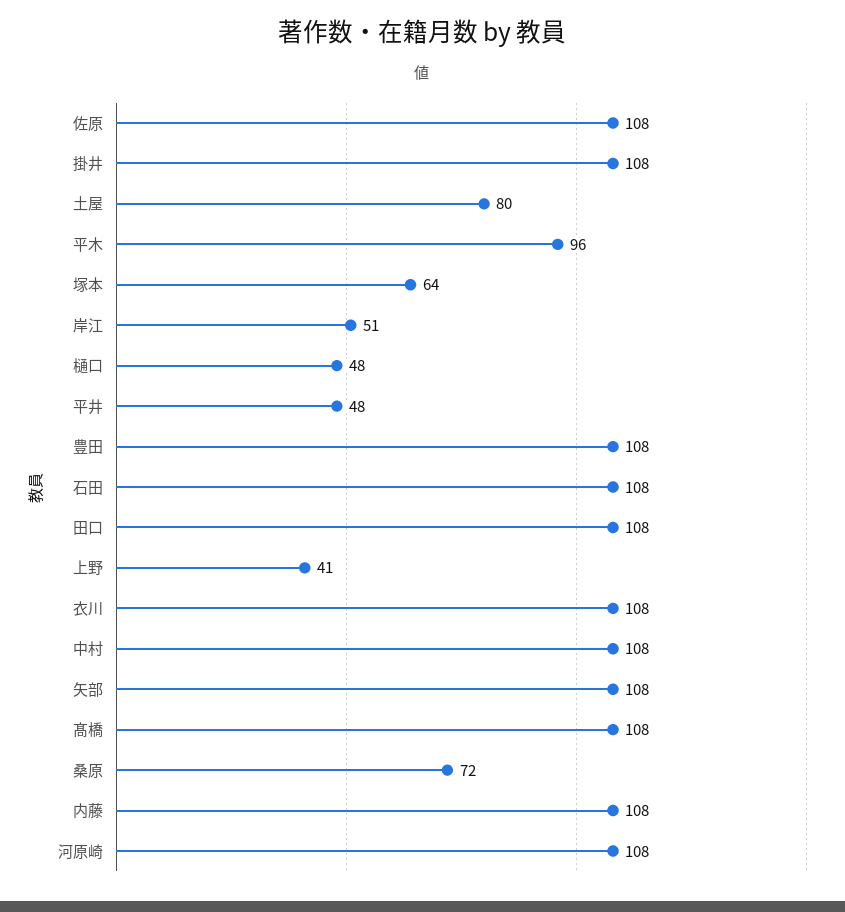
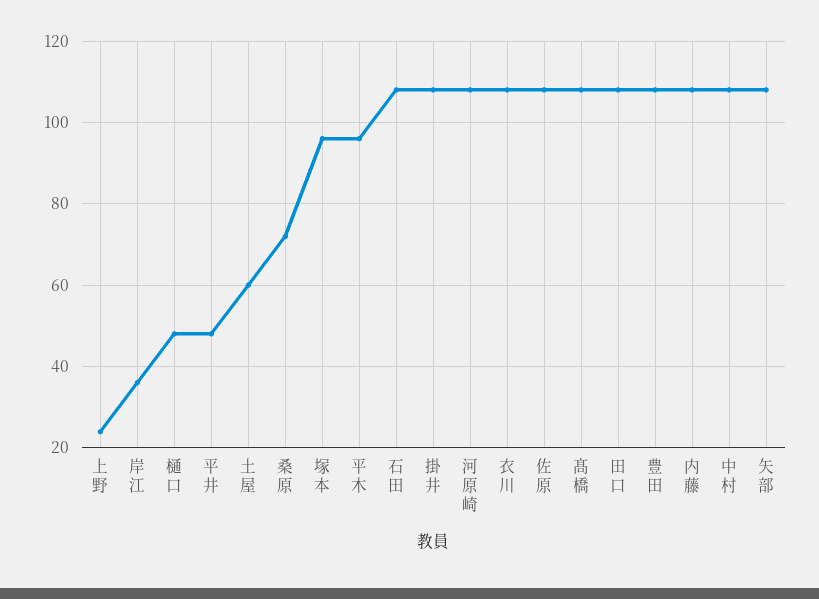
  {
    "佐原": 108,
    "掛井": 108,
-   "土屋": 80,
+   "土屋": 60,
    "平木": 96,
-   "塚本": 64,
+   "塚本": 95,
-   "岸江": 51,
+   "岸江": 35,
    "樋口": 48,
    "平井": 48,
    "豊田": 108,
    "石田": 108,
    "田口": 108,
-   "上野": 41,
+   "上野": 25,
    "衣川": 108,
    "中村": 108,
    "矢部": 108,
    "髙橋": 108,
    "桑原": 72,
    "内藤": 108,
    "河原崎": 108
  }

